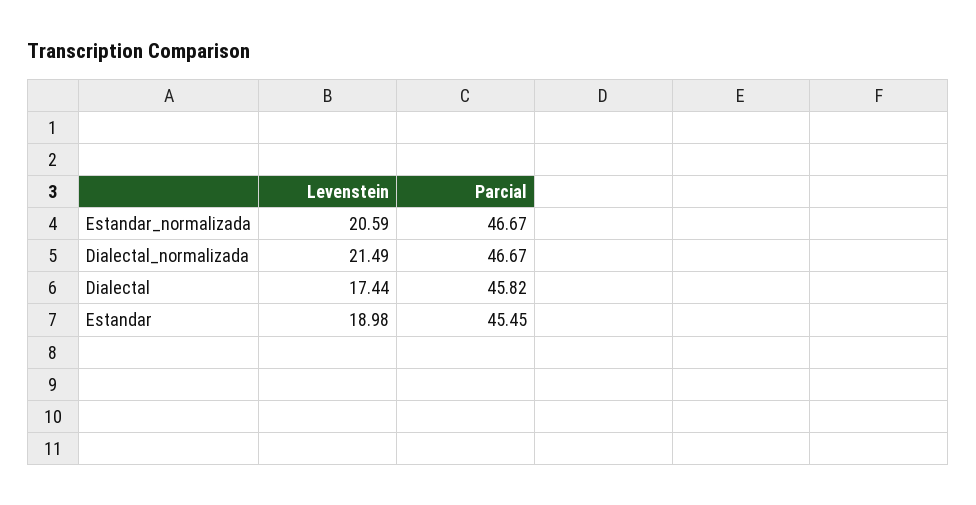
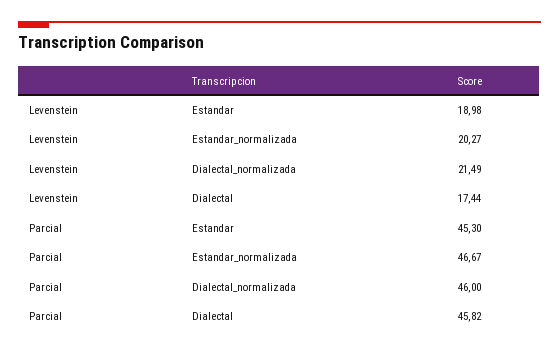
  {
    "Levenstein": {
-     "Estandar_normalizada": 20.59,
+     "Estandar_normalizada": 20.27,
      "Dialectal_normalizada": 21.49,
      "Dialectal": 17.44,
      "Estandar": 18.98
    },
    "Parcial": {
      "Estandar_normalizada": 46.67,
-     "Dialectal_normalizada": 46.67,
+     "Dialectal_normalizada": 46,
      "Dialectal": 45.82,
-     "Estandar": 45.45
+     "Estandar": 45.3
    }
  }

